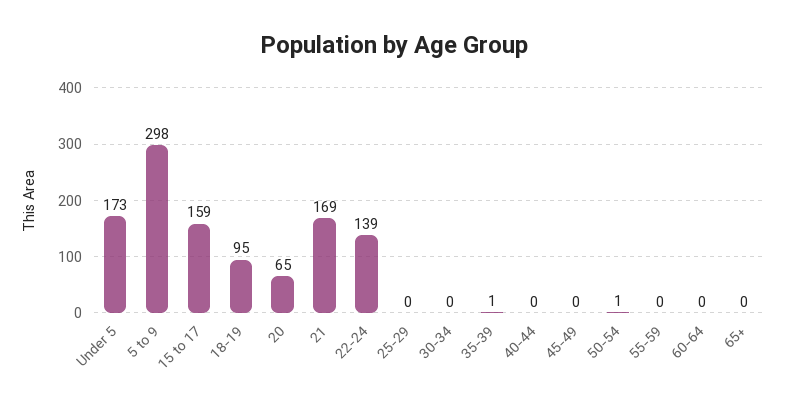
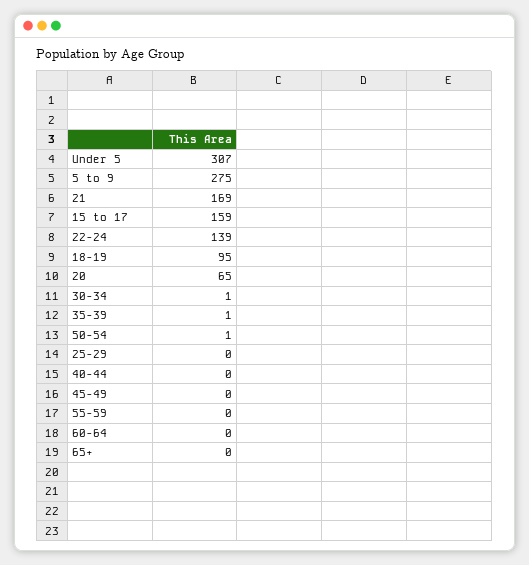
  {
-   "Under 5": 173,
+   "Under 5": 307,
-   "5 to 9": 298,
+   "5 to 9": 275,
    "15 to 17": 159,
    "18-19": 95,
    "20": 65,
    "21": 169,
    "22-24": 139,
    "25-29": 0,
-   "30-34": 0,
+   "30-34": 1,
    "35-39": 1,
    "40-44": 0,
    "45-49": 0,
    "50-54": 1,
    "55-59": 0,
    "60-64": 0,
    "65+": 0
  }

